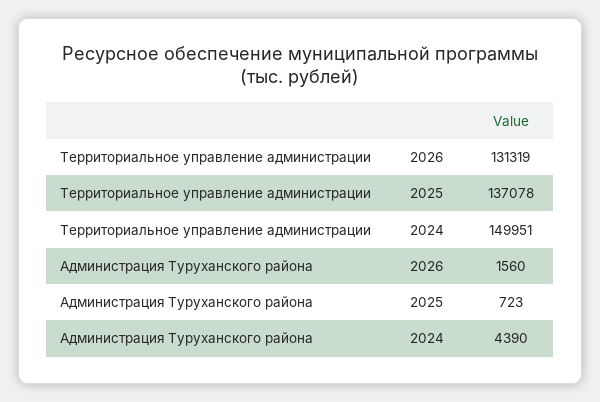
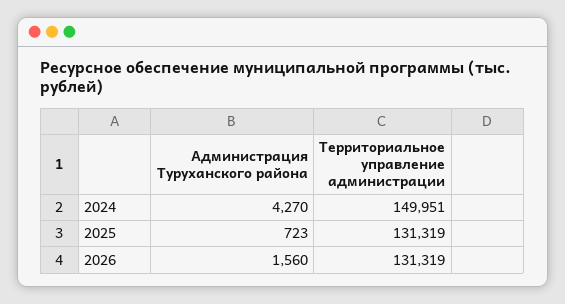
  {
    "Территориальное управление администрации": {
      "2026": 131319,
-     "2025": 137078,
+     "2025": 131319,
      "2024": 149951
    },
    "Администрация Туруханского района": {
      "2026": 1560,
      "2025": 723,
-     "2024": 4390
+     "2024": 4270
    }
  }

